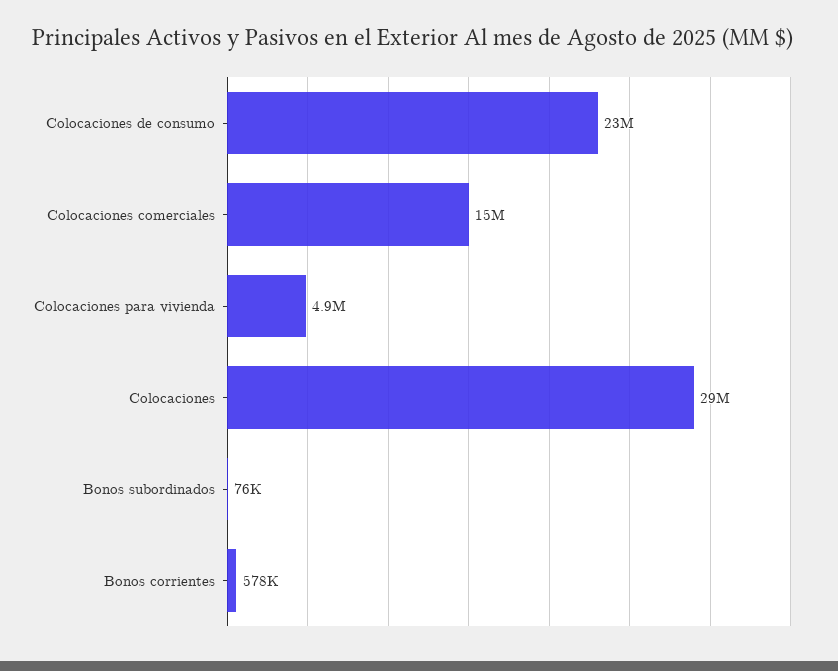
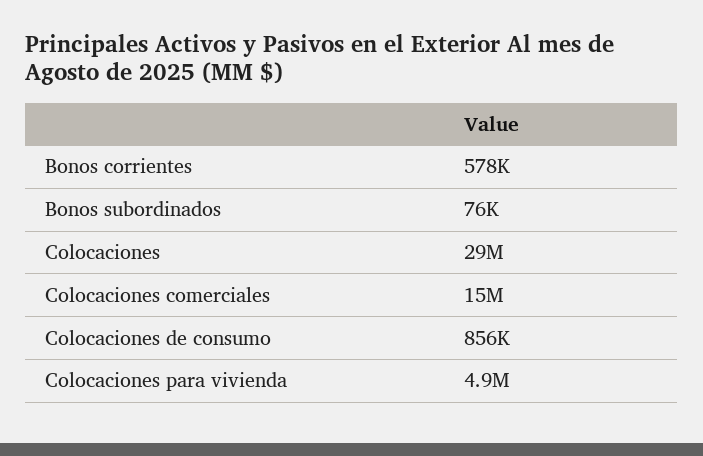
  {
-   "Colocaciones de consumo": 23000000,
+   "Colocaciones de consumo": 856000,
    "Colocaciones comerciales": 15000000,
    "Colocaciones para vivienda": 4900000,
    "Colocaciones": 29000000,
    "Bonos subordinados": 76000,
    "Bonos corrientes": 578000
  }

